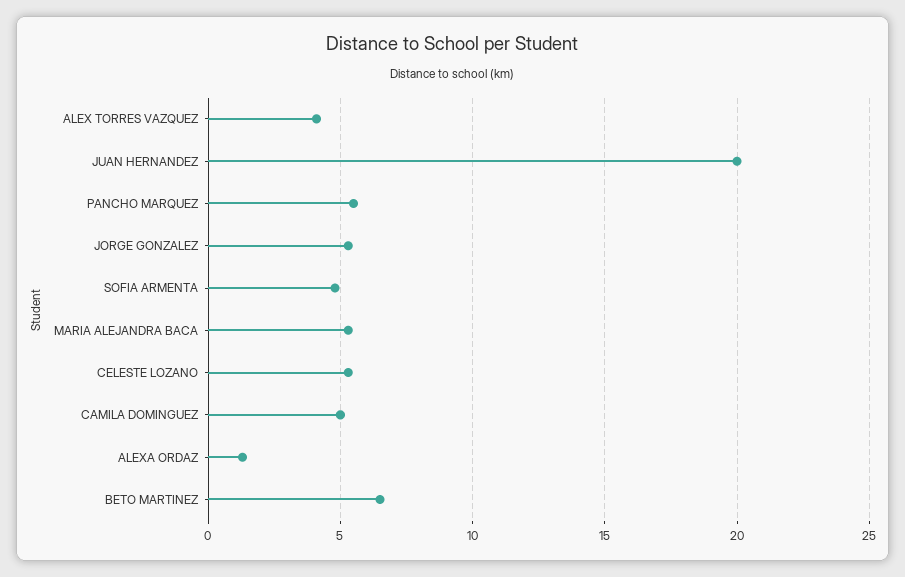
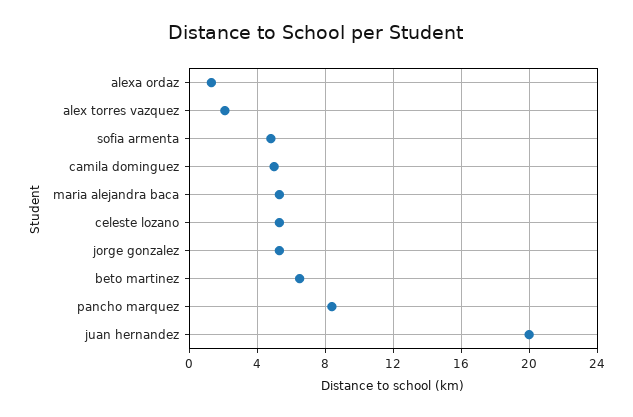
  {
-   "ALEX TORRES VAZQUEZ": 4,
+   "ALEX TORRES VAZQUEZ": 2,
    "JUAN HERNANDEZ": 20,
-   "PANCHO MARQUEZ": 5.5,
+   "PANCHO MARQUEZ": 8.5,
    "JORGE GONZALEZ": 5.5,
    "SOFIA ARMENTA": 5,
    "MARIA ALEJANDRA BACA": 5.5,
    "CELESTE LOZANO": 5.5,
    "CAMILA DOMINGUEZ": 5,
    "ALEXA ORDAZ": 1.5,
    "BETO MARTINEZ": 6.5
  }

